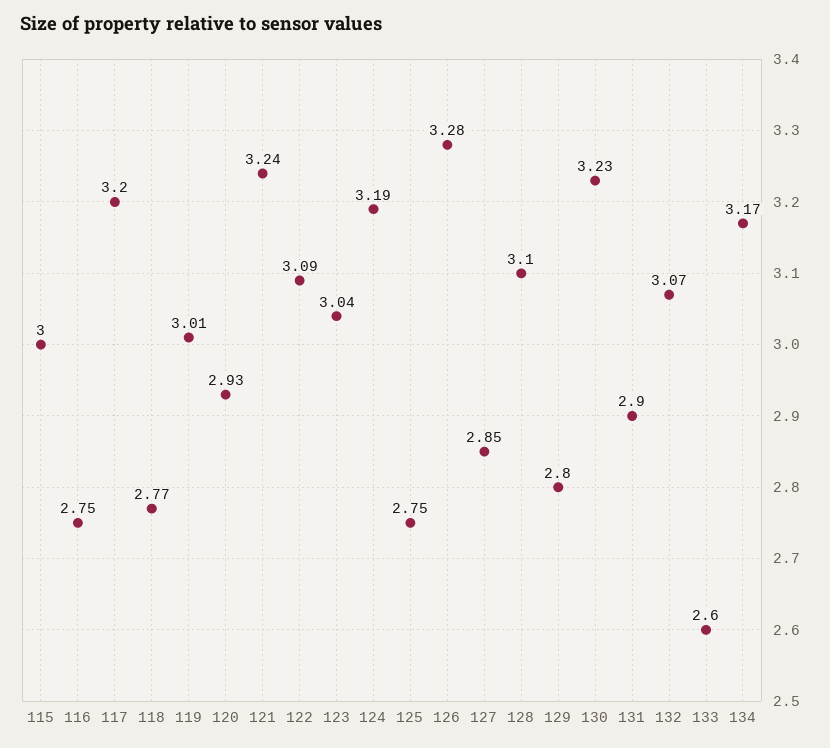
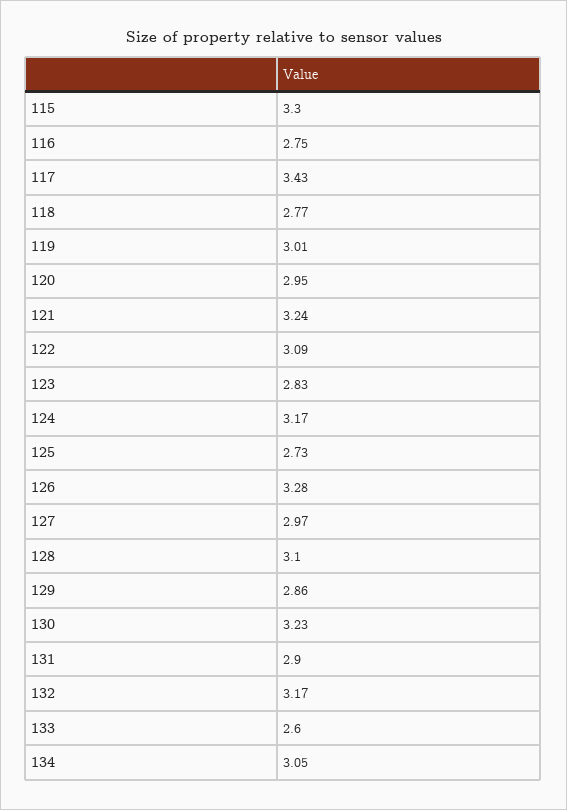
  {
-   "115": 3,
+   "115": 3.3,
    "116": 2.75,
-   "117": 3.2,
+   "117": 3.43,
    "118": 2.77,
    "119": 3.01,
-   "120": 2.93,
+   "120": 2.95,
    "121": 3.24,
    "122": 3.09,
-   "123": 3.04,
+   "123": 2.83,
-   "124": 3.19,
+   "124": 3.17,
-   "125": 2.75,
+   "125": 2.73,
    "126": 3.28,
-   "127": 2.85,
+   "127": 2.97,
    "128": 3.1,
-   "129": 2.8,
+   "129": 2.86,
    "130": 3.23,
    "131": 2.9,
-   "132": 3.07,
+   "132": 3.17,
    "133": 2.6,
-   "134": 3.17
+   "134": 3.05
  }

